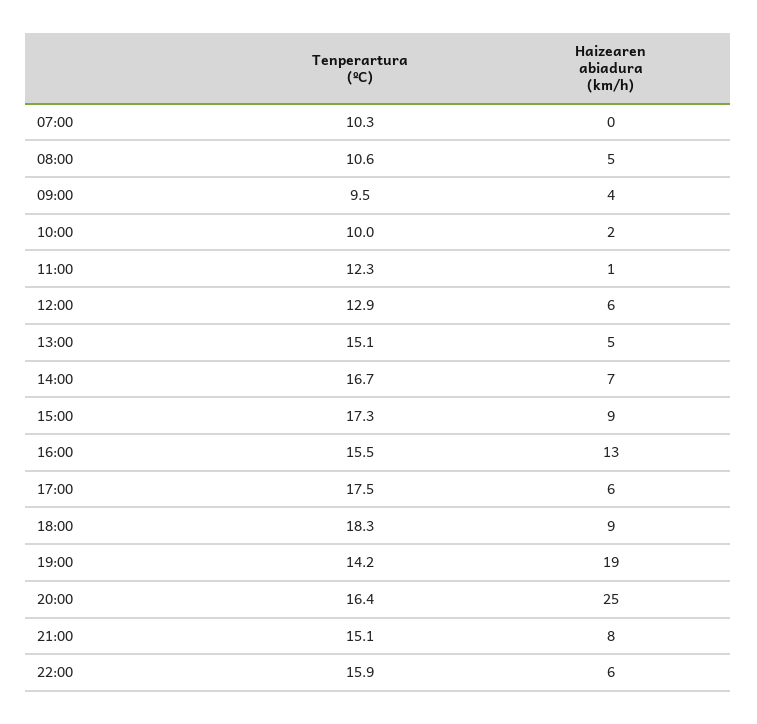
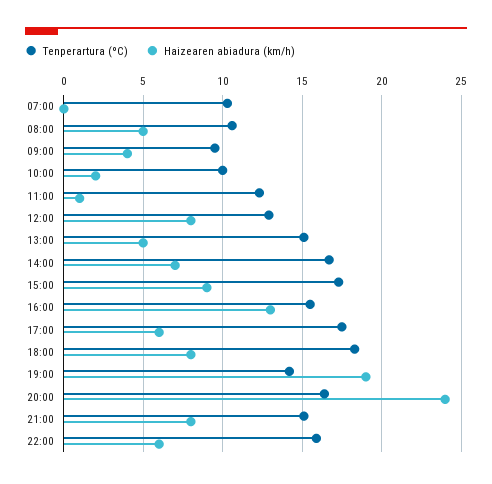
  {
    "Tenperartura (ºC)": {
      "07:00": 10.3,
      "08:00": 10.6,
      "09:00": 9.5,
      "10:00": 10,
      "11:00": 12.3,
      "12:00": 12.9,
      "13:00": 15.1,
      "14:00": 16.7,
      "15:00": 17.3,
      "16:00": 15.5,
      "17:00": 17.5,
      "18:00": 18.3,
      "19:00": 14.2,
      "20:00": 16.4,
      "21:00": 15.1,
      "22:00": 15.9
    },
    "Haizearen abiadura (km/h)": {
      "07:00": 0,
      "08:00": 5,
      "09:00": 4,
      "10:00": 2,
      "11:00": 1,
-     "12:00": 6,
+     "12:00": 8,
      "13:00": 5,
      "14:00": 7,
      "15:00": 9,
      "16:00": 13,
      "17:00": 6,
-     "18:00": 9,
+     "18:00": 8,
      "19:00": 19,
-     "20:00": 25,
+     "20:00": 24,
      "21:00": 8,
      "22:00": 6
    }
  }

